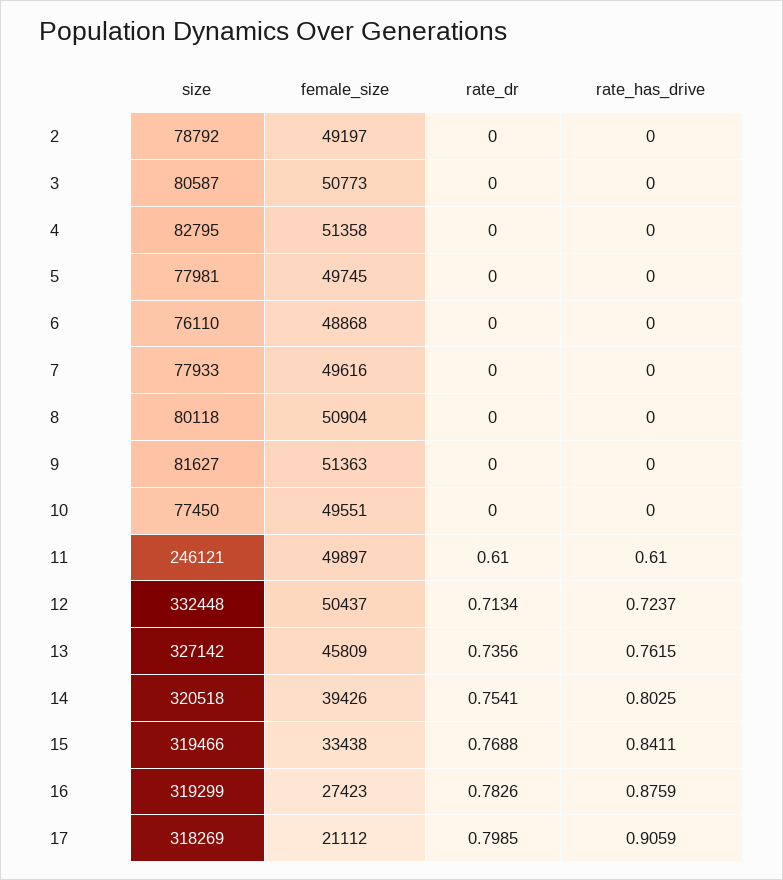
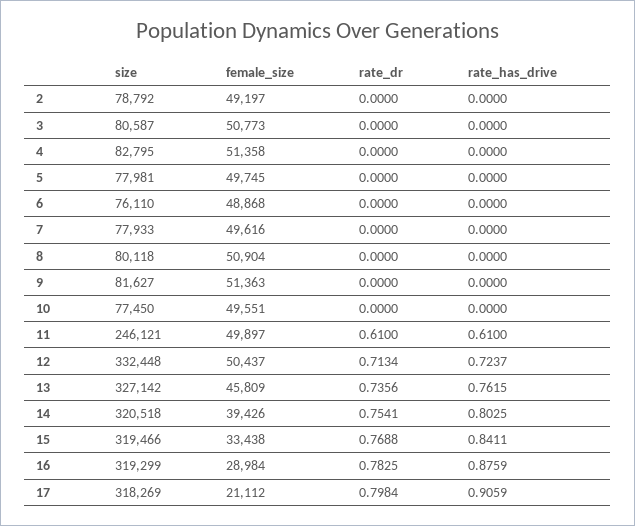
  {
    "size": {
      "2": 78792,
      "3": 80587,
      "4": 82795,
      "5": 77981,
      "6": 76110,
      "7": 77933,
      "8": 80118,
      "9": 81627,
      "10": 77450,
      "11": 246121,
      "12": 332448,
      "13": 327142,
      "14": 320518,
      "15": 319466,
      "16": 319299,
      "17": 318269
    },
    "female_size": {
      "2": 49197,
      "3": 50773,
      "4": 51358,
      "5": 49745,
      "6": 48868,
      "7": 49616,
      "8": 50904,
      "9": 51363,
      "10": 49551,
      "11": 49897,
      "12": 50437,
      "13": 45809,
      "14": 39426,
      "15": 33438,
-     "16": 27423,
+     "16": 28984,
      "17": 21112
    },
    "rate_dr": {
      "2": 0,
      "3": 0,
      "4": 0,
      "5": 0,
      "6": 0,
      "7": 0,
      "8": 0,
      "9": 0,
      "10": 0,
      "11": 0.61,
      "12": 0.7134,
      "13": 0.7356,
      "14": 0.7541,
      "15": 0.7688,
-     "16": 0.7826,
+     "16": 0.7825,
-     "17": 0.7985
+     "17": 0.7984
    },
    "rate_has_drive": {
      "2": 0,
      "3": 0,
      "4": 0,
      "5": 0,
      "6": 0,
      "7": 0,
      "8": 0,
      "9": 0,
      "10": 0,
      "11": 0.61,
      "12": 0.7237,
      "13": 0.7615,
      "14": 0.8025,
      "15": 0.8411,
      "16": 0.8759,
      "17": 0.9059
    }
  }

